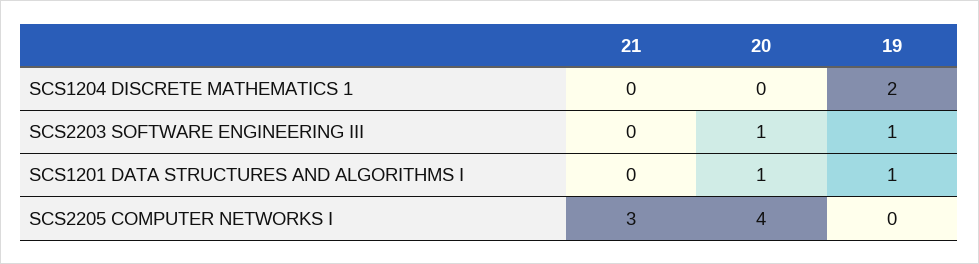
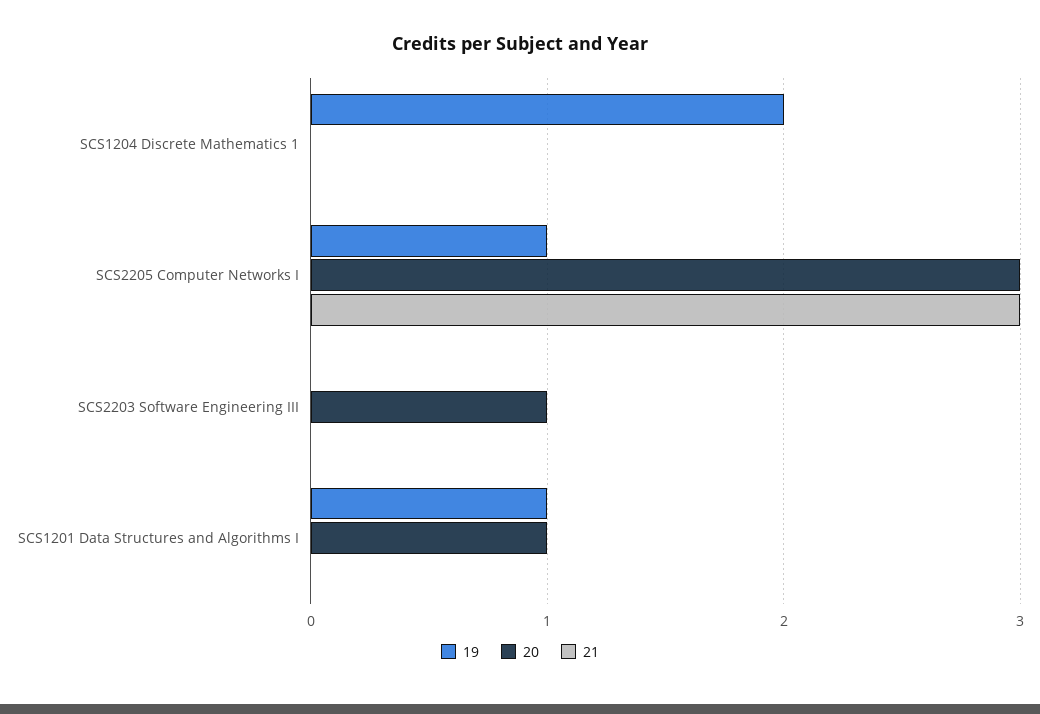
  {
    "21": {
      "SCS1204 DISCRETE MATHEMATICS 1": 0,
      "SCS2203 SOFTWARE ENGINEERING III": 0,
      "SCS1201 DATA STRUCTURES AND ALGORITHMS I": 0,
      "SCS2205 COMPUTER NETWORKS I": 3
    },
    "20": {
      "SCS1204 DISCRETE MATHEMATICS 1": 0,
      "SCS2203 SOFTWARE ENGINEERING III": 1,
      "SCS1201 DATA STRUCTURES AND ALGORITHMS I": 1,
-     "SCS2205 COMPUTER NETWORKS I": 4
+     "SCS2205 COMPUTER NETWORKS I": 3
    },
    "19": {
      "SCS1204 DISCRETE MATHEMATICS 1": 2,
-     "SCS2203 SOFTWARE ENGINEERING III": 1,
+     "SCS2203 SOFTWARE ENGINEERING III": 0,
      "SCS1201 DATA STRUCTURES AND ALGORITHMS I": 1,
-     "SCS2205 COMPUTER NETWORKS I": 0
+     "SCS2205 COMPUTER NETWORKS I": 1
    }
  }

